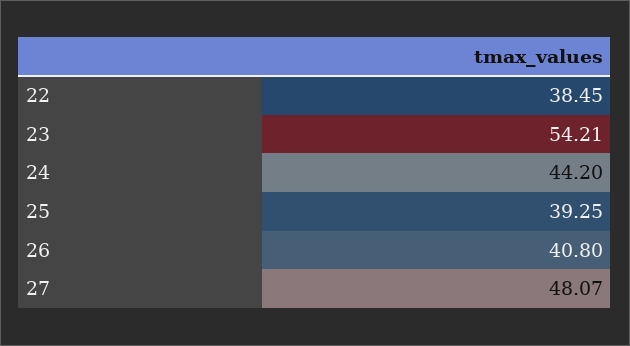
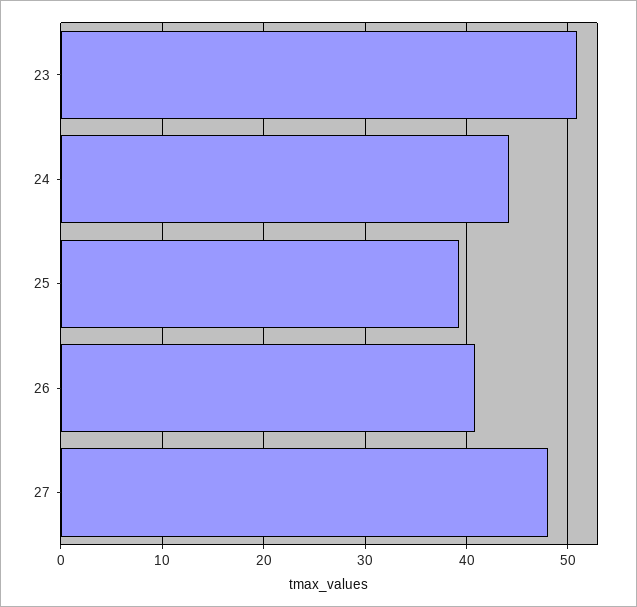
  {
-   "22": 38.45,
-   "23": 54.21,
+   "23": 51,
    "24": 44.2,
    "25": 39.25,
    "26": 40.8,
    "27": 48.07
  }

